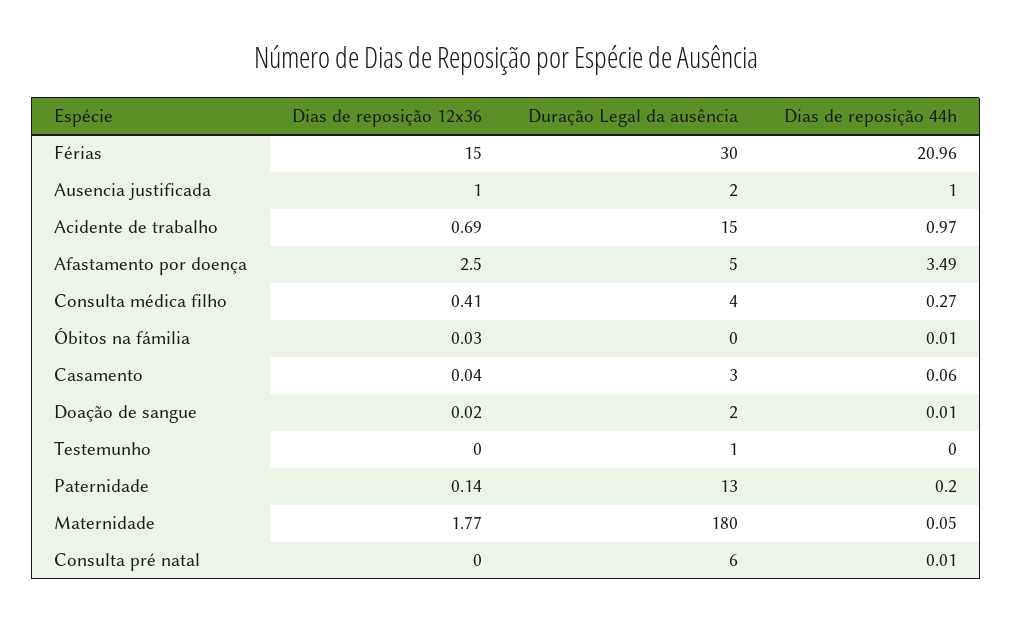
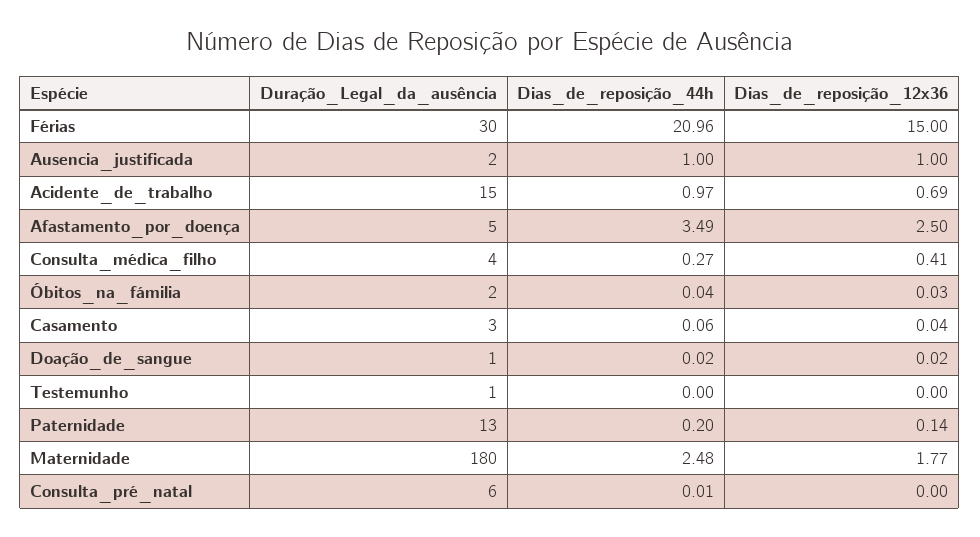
  {
    "Dias de reposição 12x36": {
      "Férias": 15,
      "Ausencia justificada": 1,
      "Acidente de trabalho": 0.69,
      "Afastamento por doença": 2.5,
      "Consulta médica filho": 0.41,
      "Óbitos na fámilia": 0.03,
      "Casamento": 0.04,
      "Doação de sangue": 0.02,
      "Testemunho": 0,
      "Paternidade": 0.14,
      "Maternidade": 1.77,
      "Consulta pré natal": 0
    },
    "Duração Legal da ausência": {
      "Férias": 30,
      "Ausencia justificada": 2,
      "Acidente de trabalho": 15,
      "Afastamento por doença": 5,
      "Consulta médica filho": 4,
-     "Óbitos na fámilia": 0,
+     "Óbitos na fámilia": 2,
      "Casamento": 3,
-     "Doação de sangue": 2,
+     "Doação de sangue": 1,
      "Testemunho": 1,
      "Paternidade": 13,
      "Maternidade": 180,
      "Consulta pré natal": 6
    },
    "Dias de reposição 44h": {
      "Férias": 20.96,
      "Ausencia justificada": 1,
      "Acidente de trabalho": 0.97,
      "Afastamento por doença": 3.49,
      "Consulta médica filho": 0.27,
-     "Óbitos na fámilia": 0.01,
+     "Óbitos na fámilia": 0.04,
      "Casamento": 0.06,
-     "Doação de sangue": 0.01,
+     "Doação de sangue": 0.02,
      "Testemunho": 0,
      "Paternidade": 0.2,
-     "Maternidade": 0.05,
+     "Maternidade": 2.48,
      "Consulta pré natal": 0.01
    }
  }

